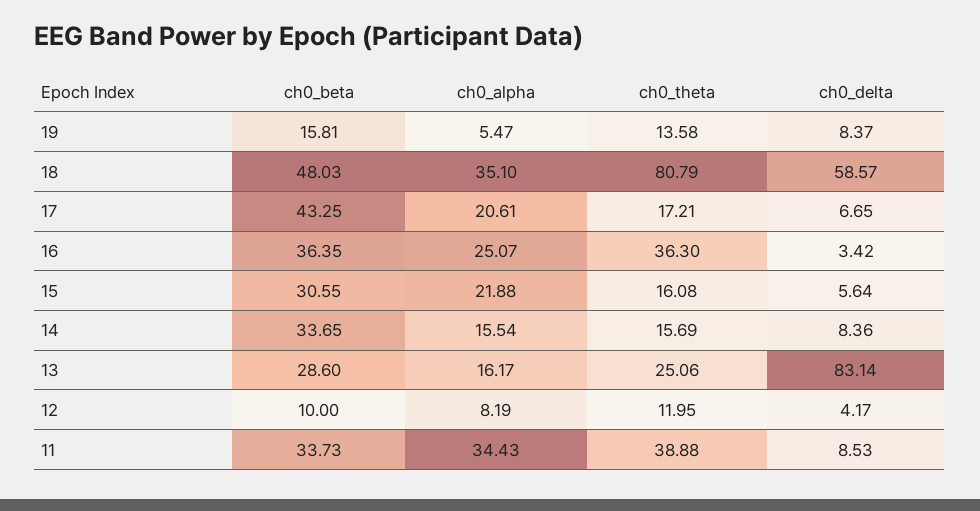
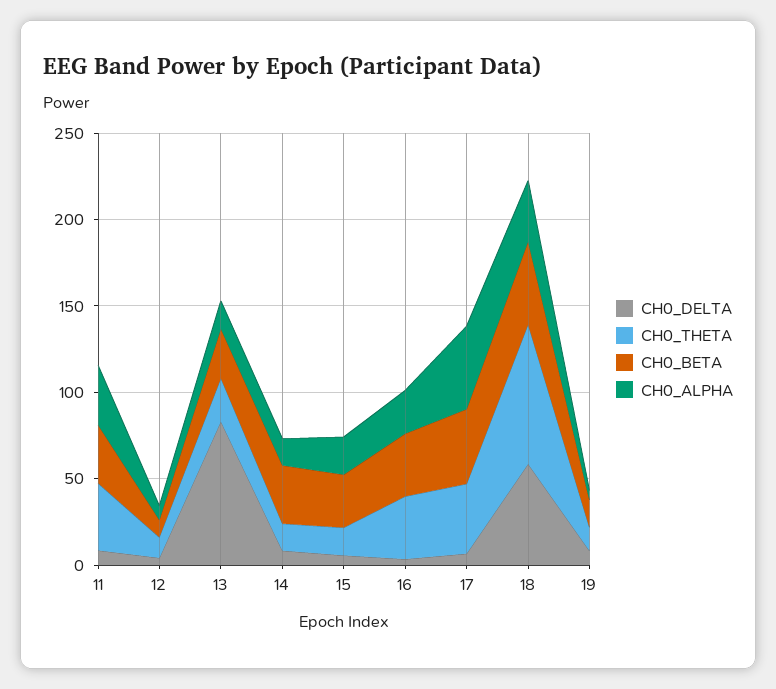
  {
    "ch0_beta": {
      "19": 15.81,
      "18": 48.03,
      "17": 43.25,
      "16": 36.35,
      "15": 30.55,
      "14": 33.65,
      "13": 28.6,
      "12": 10,
      "11": 33.73
    },
    "ch0_alpha": {
      "19": 5.47,
      "18": 35.1,
-     "17": 20.61,
+     "17": 50,
      "16": 25.07,
      "15": 21.88,
      "14": 15.54,
      "13": 16.17,
      "12": 8.19,
      "11": 34.43
    },
    "ch0_theta": {
      "19": 13.58,
      "18": 80.79,
-     "17": 17.21,
+     "17": 40,
      "16": 36.3,
      "15": 16.08,
      "14": 15.69,
      "13": 25.06,
      "12": 11.95,
      "11": 38.88
    },
    "ch0_delta": {
      "19": 8.37,
      "18": 58.57,
      "17": 6.65,
      "16": 3.42,
      "15": 5.64,
      "14": 8.36,
      "13": 83.14,
      "12": 4.17,
      "11": 8.53
    }
  }

